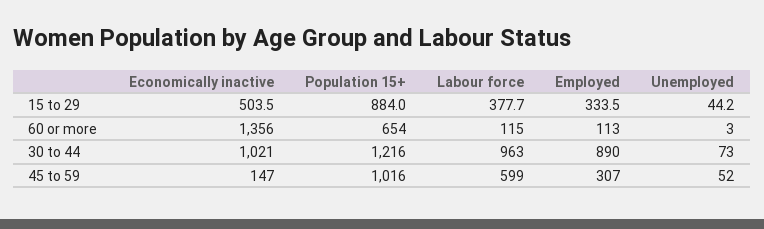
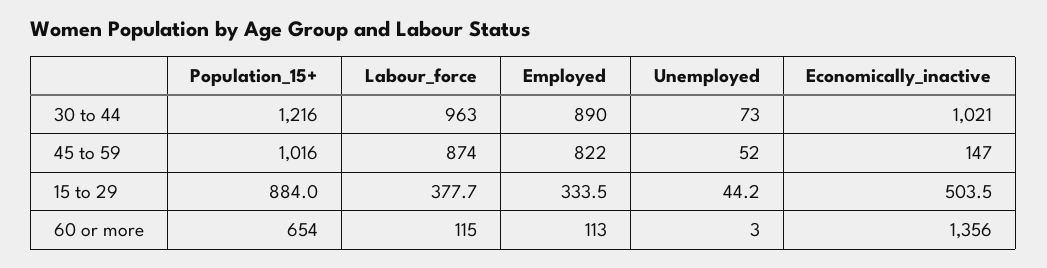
  {
    "Economically inactive": {
      "15 to 29": 503.5,
      "60 or more": 1356,
      "30 to 44": 1021,
      "45 to 59": 147
    },
    "Population 15+": {
      "15 to 29": 884,
      "60 or more": 654,
      "30 to 44": 1216,
      "45 to 59": 1016
    },
    "Labour force": {
      "15 to 29": 377.7,
      "60 or more": 115,
      "30 to 44": 963,
-     "45 to 59": 599
+     "45 to 59": 874
    },
    "Employed": {
      "15 to 29": 333.5,
      "60 or more": 113,
      "30 to 44": 890,
-     "45 to 59": 307
+     "45 to 59": 822
    },
    "Unemployed": {
      "15 to 29": 44.2,
      "60 or more": 3,
      "30 to 44": 73,
      "45 to 59": 52
    }
  }

